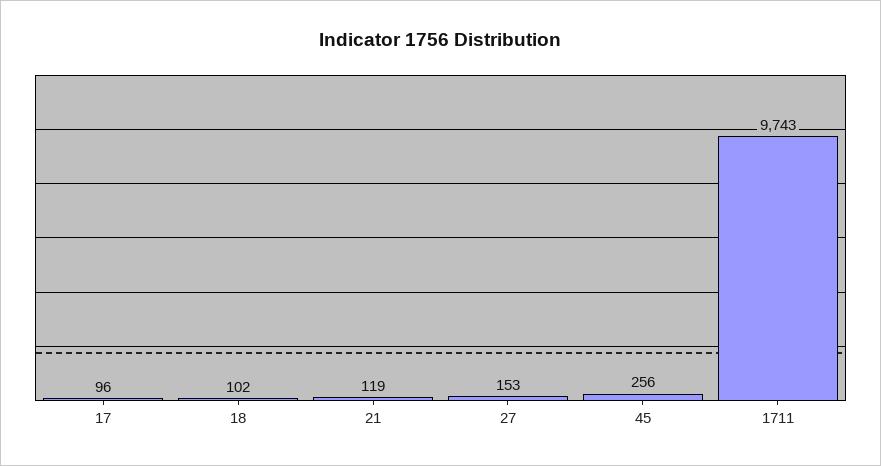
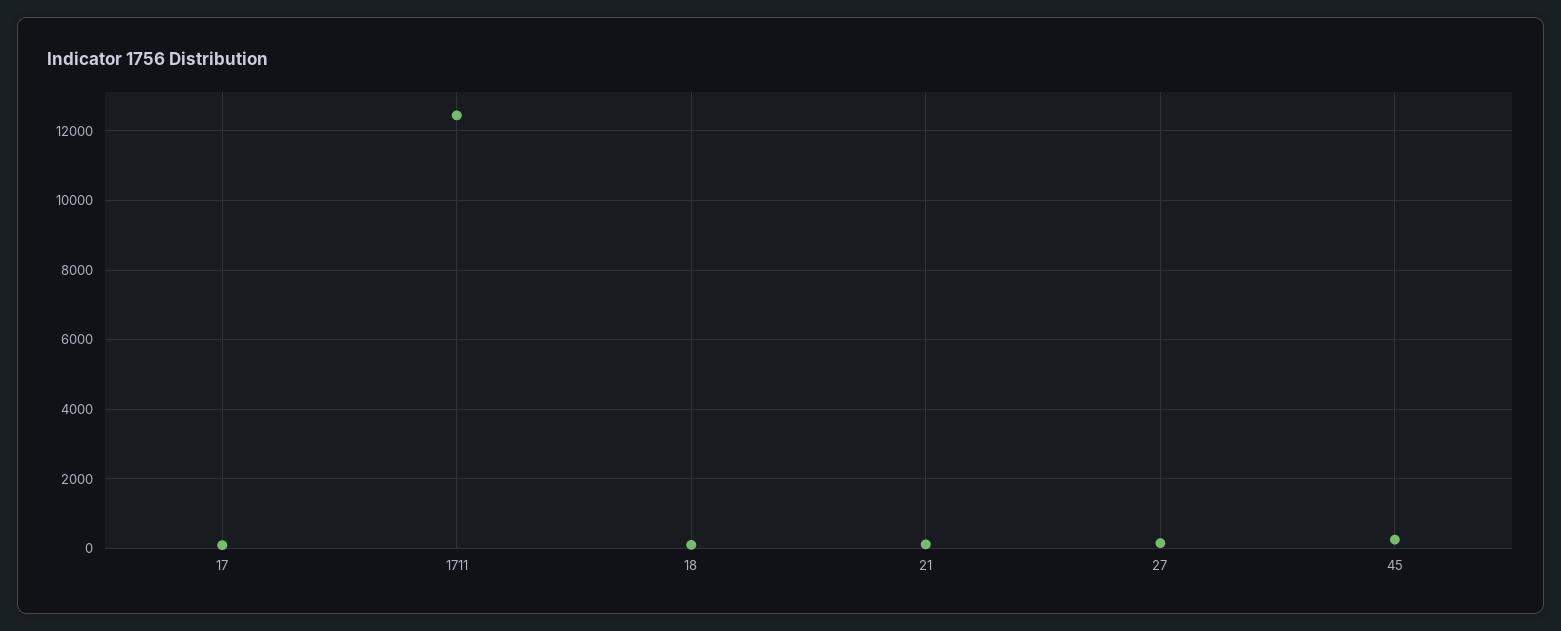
  {
    "17": 96,
    "18": 102,
    "21": 119,
    "27": 153,
    "45": 256,
-   "1711": 9743
+   "1711": 12400
  }

